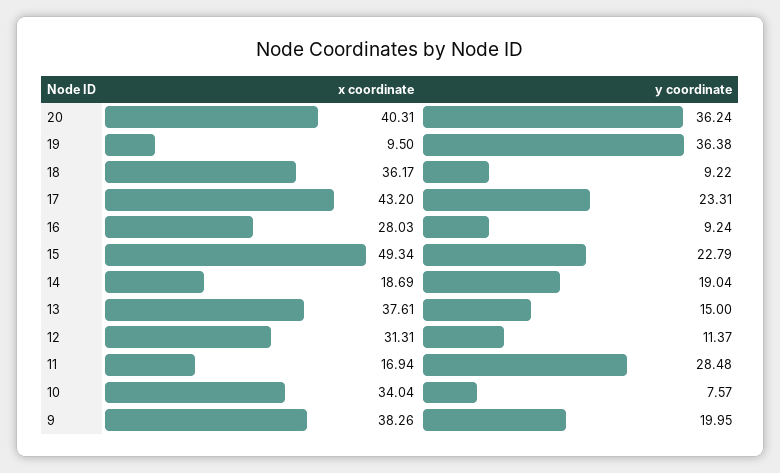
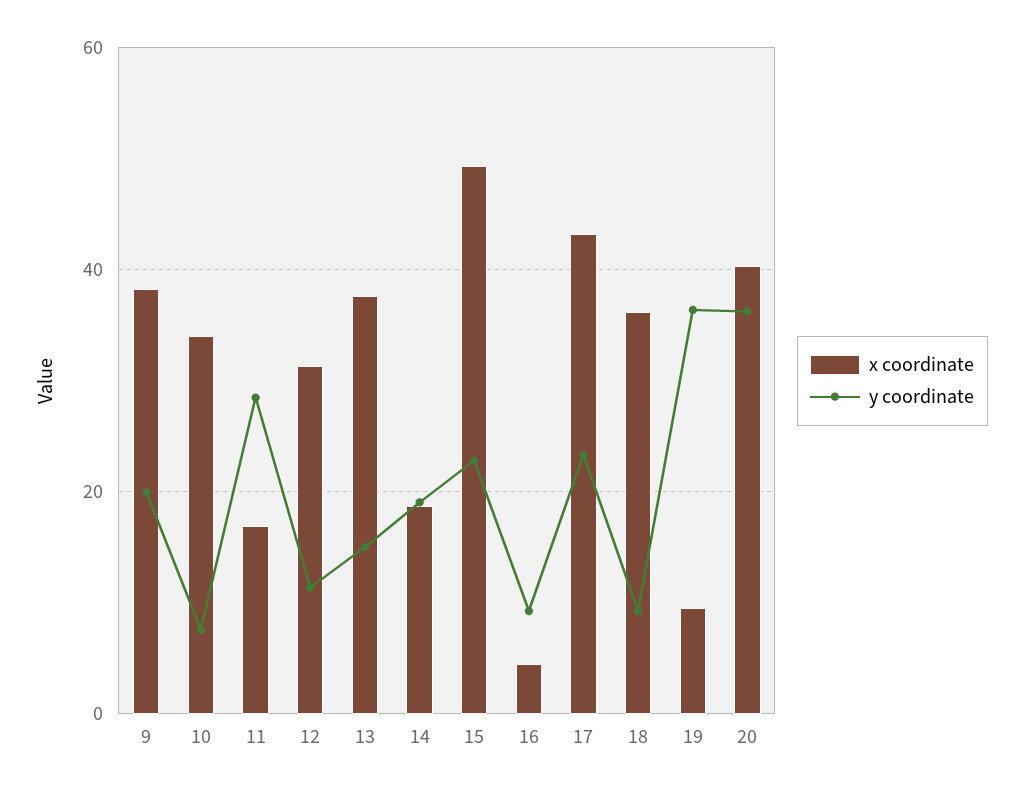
  {
    "x coordinate": {
      "20": 40.31,
      "19": 9.5,
      "18": 36.17,
      "17": 43.2,
-     "16": 28.03,
+     "16": 4,
      "15": 49.34,
      "14": 18.69,
      "13": 37.61,
      "12": 31.31,
      "11": 16.94,
      "10": 34.04,
      "9": 38.26
    },
    "y coordinate": {
      "20": 36.24,
      "19": 36.38,
      "18": 9.22,
      "17": 23.31,
      "16": 9.24,
      "15": 22.79,
      "14": 19.04,
      "13": 15,
      "12": 11.37,
      "11": 28.48,
      "10": 7.57,
      "9": 19.95
    }
  }

